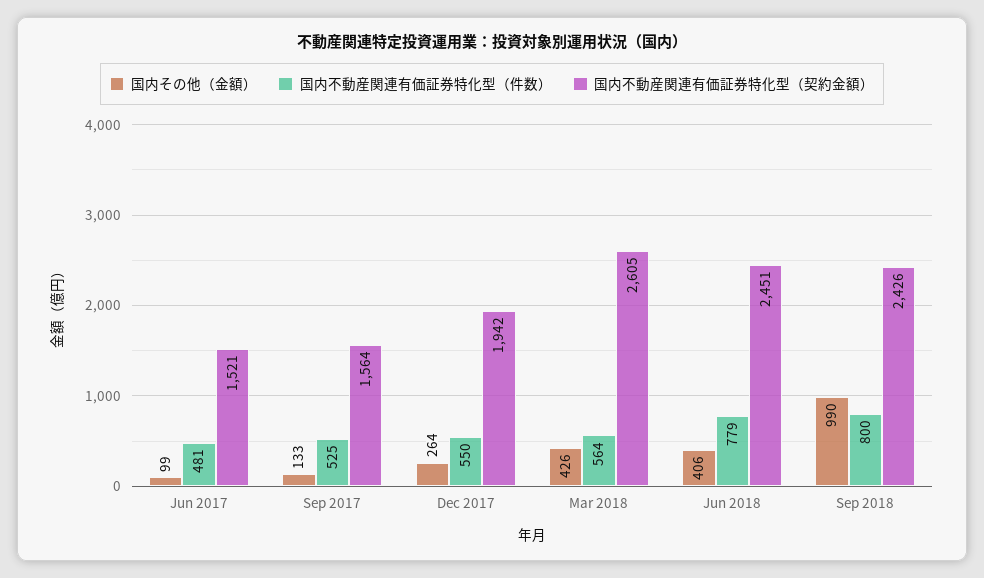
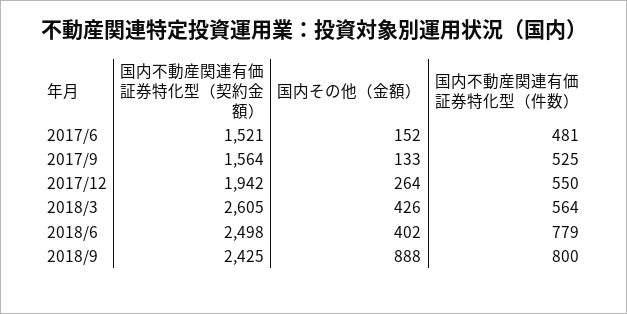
  {
    "国内その他（金額）": {
-     "Jun 2017": 99,
+     "Jun 2017": 152,
      "Sep 2017": 133,
      "Dec 2017": 264,
      "Mar 2018": 426,
-     "Jun 2018": 406,
+     "Jun 2018": 402,
-     "Sep 2018": 990
+     "Sep 2018": 888
    },
    "国内不動産関連有価証券特化型（件数）": {
      "Jun 2017": 481,
      "Sep 2017": 525,
      "Dec 2017": 550,
      "Mar 2018": 564,
      "Jun 2018": 779,
      "Sep 2018": 800
    },
    "国内不動産関連有価証券特化型（契約金額）": {
      "Jun 2017": 1521,
      "Sep 2017": 1564,
      "Dec 2017": 1942,
      "Mar 2018": 2605,
-     "Jun 2018": 2451,
+     "Jun 2018": 2498,
-     "Sep 2018": 2426
+     "Sep 2018": 2425
    }
  }

